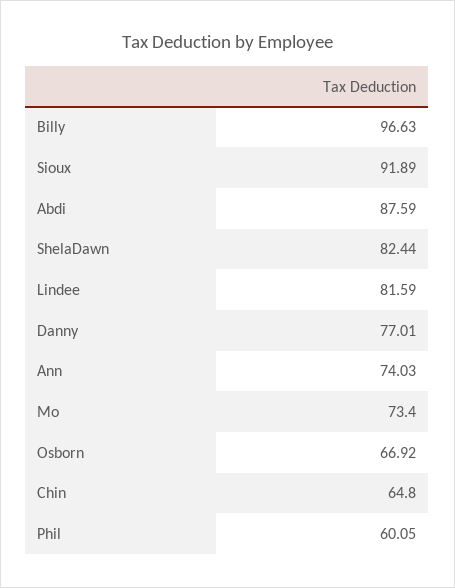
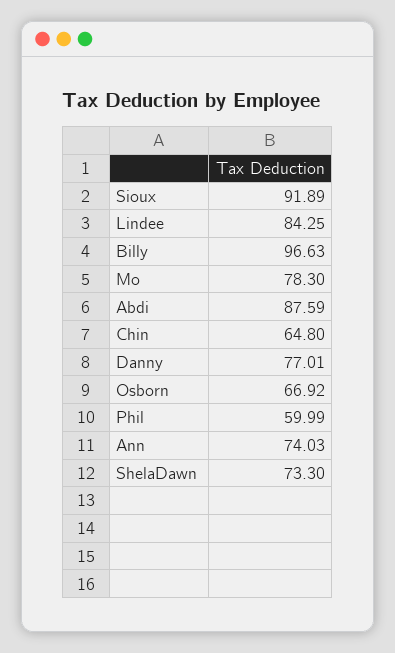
  {
    "Billy": 96.63,
    "Sioux": 91.89,
    "Abdi": 87.59,
-   "ShelaDawn": 82.44,
+   "ShelaDawn": 73.3,
-   "Lindee": 81.59,
+   "Lindee": 84.25,
    "Danny": 77.01,
    "Ann": 74.03,
-   "Mo": 73.4,
+   "Mo": 78.3,
    "Osborn": 66.92,
    "Chin": 64.8,
-   "Phil": 60.05
+   "Phil": 59.99
  }

